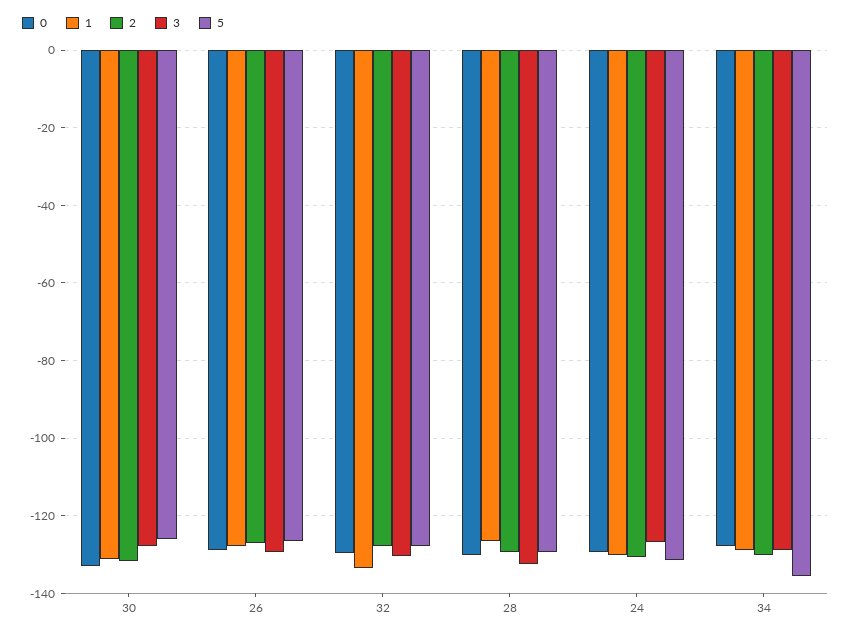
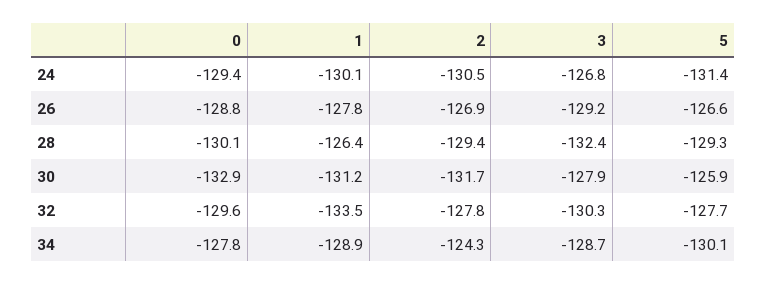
  {
    "0": {
      "30": -132.9,
      "26": -128.8,
      "32": -129.6,
      "28": -130.1,
      "24": -129.4,
      "34": -127.8
    },
    "1": {
      "30": -131.2,
      "26": -127.8,
      "32": -133.5,
      "28": -126.4,
      "24": -130.1,
      "34": -128.9
    },
    "2": {
      "30": -131.7,
      "26": -126.9,
      "32": -127.8,
      "28": -129.4,
      "24": -130.5,
-     "34": -130
+     "34": -124.3
    },
    "3": {
      "30": -127.9,
      "26": -129.2,
      "32": -130.3,
      "28": -132.4,
      "24": -126.8,
      "34": -128.7
    },
    "5": {
      "30": -125.9,
      "26": -126.6,
      "32": -127.7,
      "28": -129.3,
      "24": -131.4,
-     "34": -136
+     "34": -130.1
    }
  }

